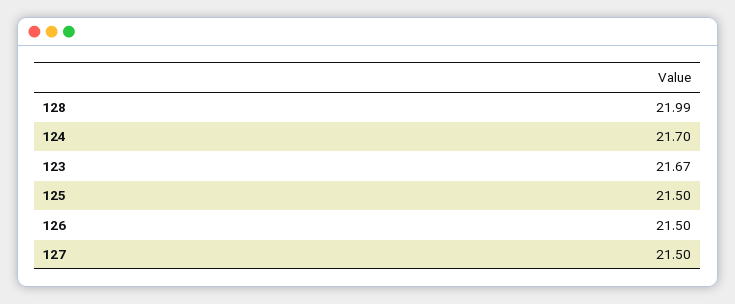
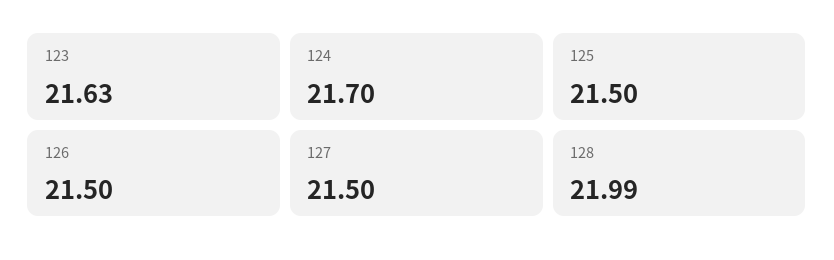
  {
    "128": 21.99,
    "124": 21.7,
-   "123": 21.67,
+   "123": 21.63,
    "125": 21.5,
    "126": 21.5,
    "127": 21.5
  }

